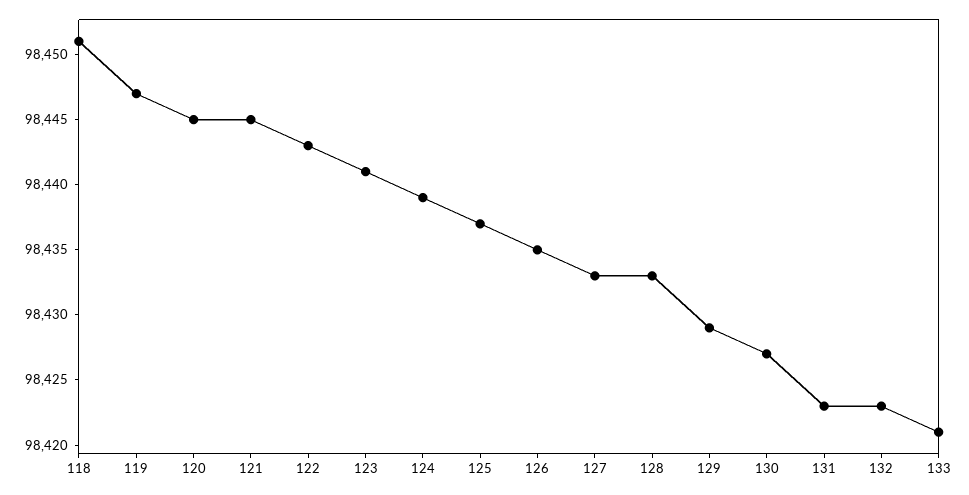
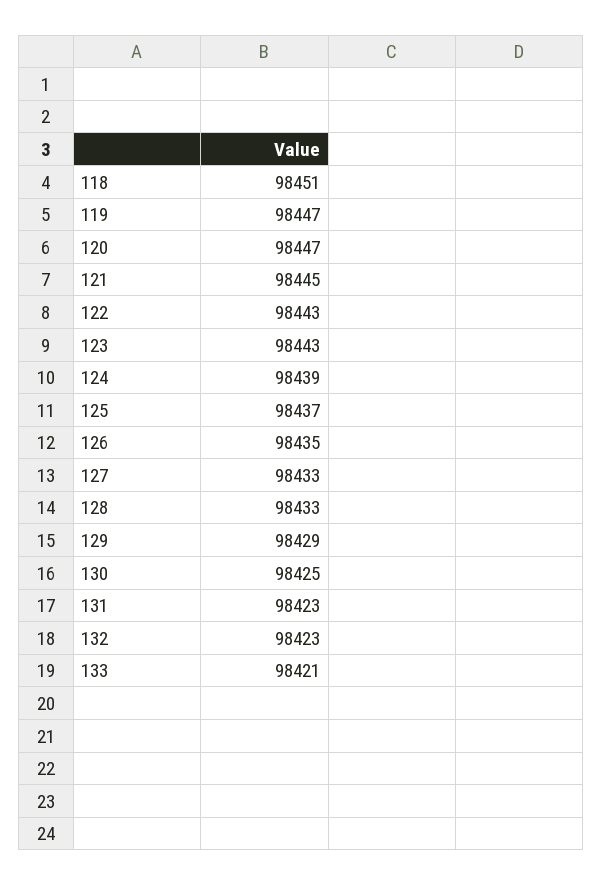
  {
    "118": 98451,
    "119": 98447,
-   "120": 98445,
+   "120": 98447,
    "121": 98445,
    "122": 98443,
-   "123": 98441,
+   "123": 98443,
    "124": 98439,
    "125": 98437,
    "126": 98435,
    "127": 98433,
    "128": 98433,
    "129": 98429,
-   "130": 98427,
+   "130": 98425,
    "131": 98423,
    "132": 98423,
    "133": 98421
  }

